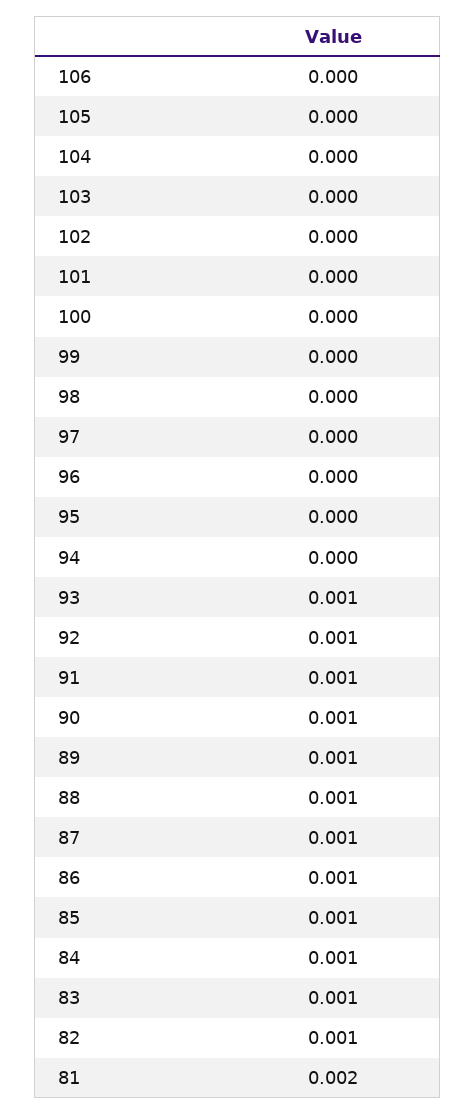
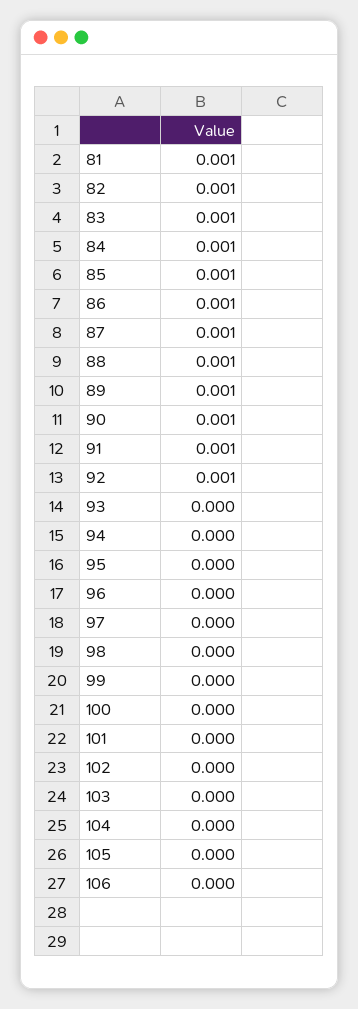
  {
    "106": 0,
    "105": 0,
    "104": 0,
    "103": 0,
    "102": 0,
    "101": 0,
    "100": 0,
    "99": 0,
    "98": 0,
    "97": 0,
    "96": 0,
    "95": 0,
    "94": 0,
-   "93": 0.001,
+   "93": 0,
    "92": 0.001,
    "91": 0.001,
    "90": 0.001,
    "89": 0.001,
    "88": 0.001,
    "87": 0.001,
    "86": 0.001,
    "85": 0.001,
    "84": 0.001,
    "83": 0.001,
    "82": 0.001,
-   "81": 0.002
+   "81": 0.001
  }

